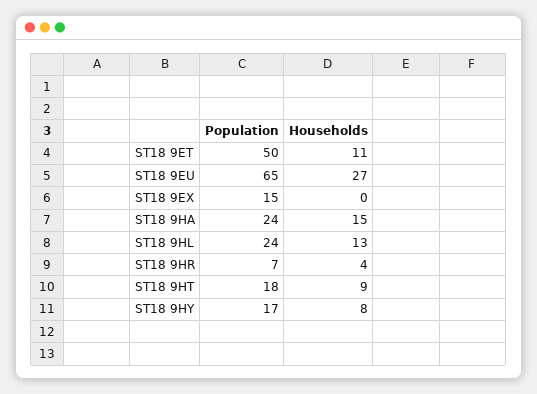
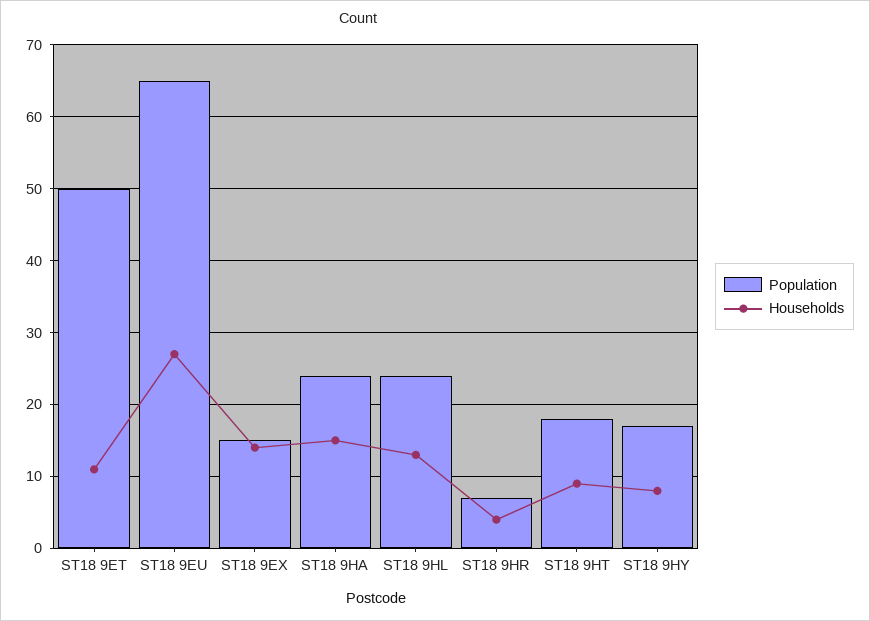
  {
    "Population": {
      "ST18 9ET": 50,
      "ST18 9EU": 65,
      "ST18 9EX": 15,
      "ST18 9HA": 24,
      "ST18 9HL": 24,
      "ST18 9HR": 7,
      "ST18 9HT": 18,
      "ST18 9HY": 17
    },
    "Households": {
      "ST18 9ET": 11,
      "ST18 9EU": 27,
-     "ST18 9EX": 0,
+     "ST18 9EX": 14,
      "ST18 9HA": 15,
      "ST18 9HL": 13,
      "ST18 9HR": 4,
      "ST18 9HT": 9,
      "ST18 9HY": 8
    }
  }

